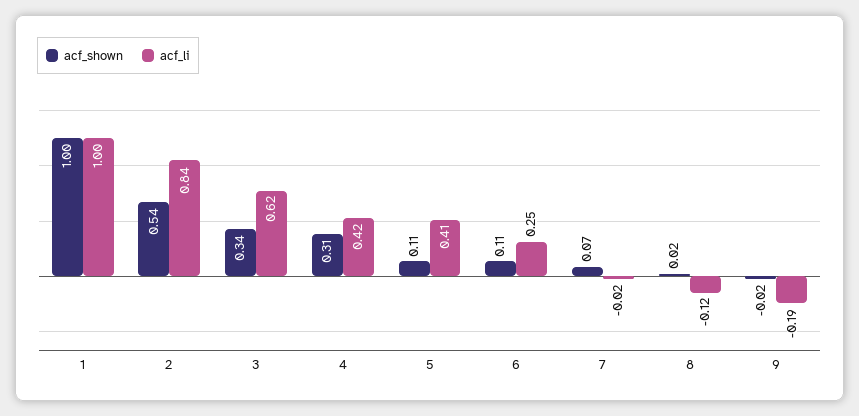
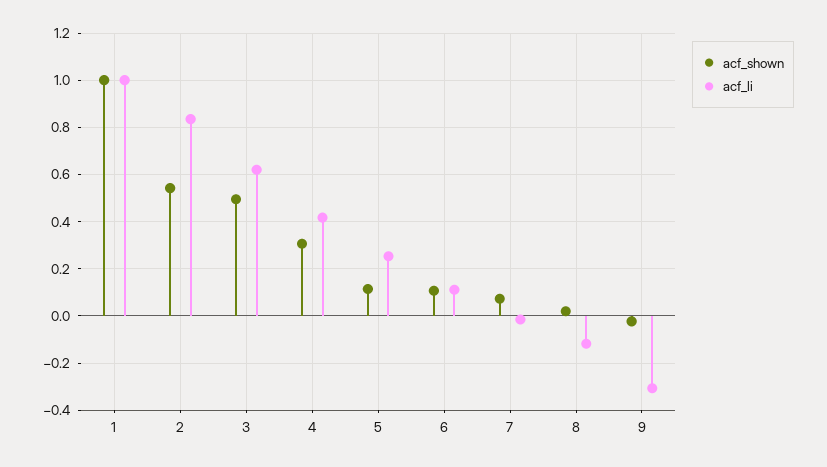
  {
    "acf_shown": {
      "1": 1,
      "2": 0.54,
-     "3": 0.34,
+     "3": 0.5,
      "4": 0.31,
      "5": 0.11,
      "6": 0.11,
      "7": 0.07,
      "8": 0.02,
      "9": -0.02
    },
    "acf_li": {
      "1": 1,
      "2": 0.84,
      "3": 0.62,
      "4": 0.42,
-     "5": 0.41,
+     "5": 0.25,
-     "6": 0.25,
+     "6": 0.1,
      "7": -0.02,
      "8": -0.12,
-     "9": -0.19
+     "9": -0.3
    }
  }

